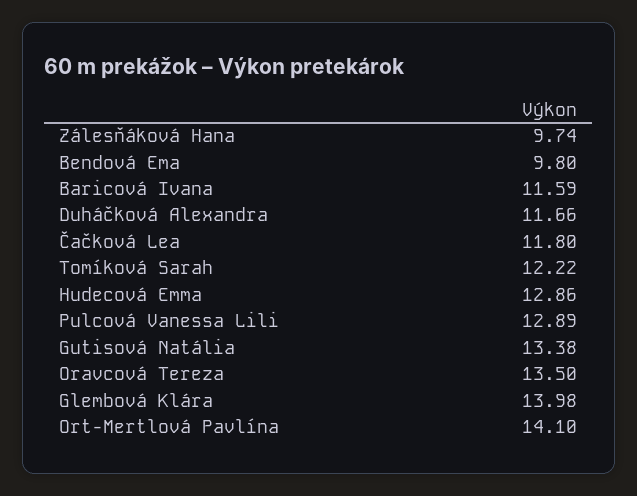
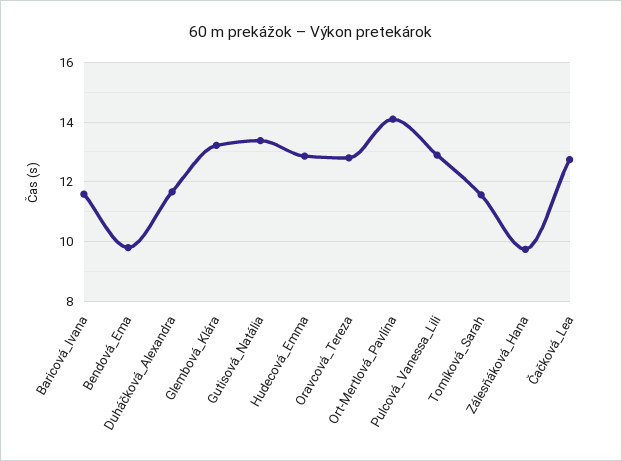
  {
    "Zálesňáková Hana": 9.74,
    "Bendová Ema": 9.8,
    "Baricová Ivana": 11.59,
    "Duháčková Alexandra": 11.66,
-   "Čačková Lea": 11.8,
+   "Čačková Lea": 12.75,
-   "Tomíková Sarah": 12.22,
+   "Tomíková Sarah": 11.5,
    "Hudecová Emma": 12.86,
    "Pulcová Vanessa Lili": 12.89,
    "Gutisová Natália": 13.38,
-   "Oravcová Tereza": 13.5,
+   "Oravcová Tereza": 12.75,
-   "Glembová Klára": 13.98,
+   "Glembová Klára": 13.25,
    "Ort-Mertlová Pavlína": 14.1
  }

